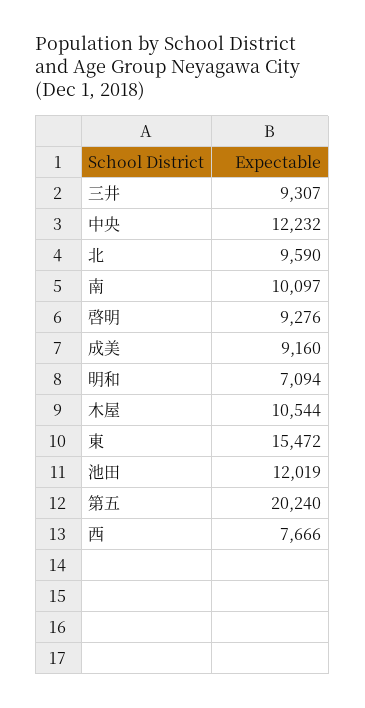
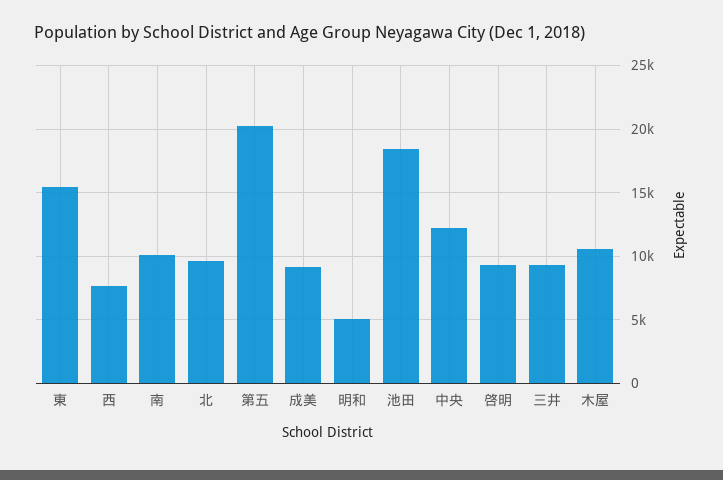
  {
    "三井": 9307,
    "中央": 12232,
    "北": 9590,
    "南": 10097,
    "啓明": 9276,
    "成美": 9160,
-   "明和": 7094,
+   "明和": 5000,
    "木屋": 10544,
    "東": 15472,
-   "池田": 12019,
+   "池田": 18500,
    "第五": 20240,
    "西": 7666
  }

